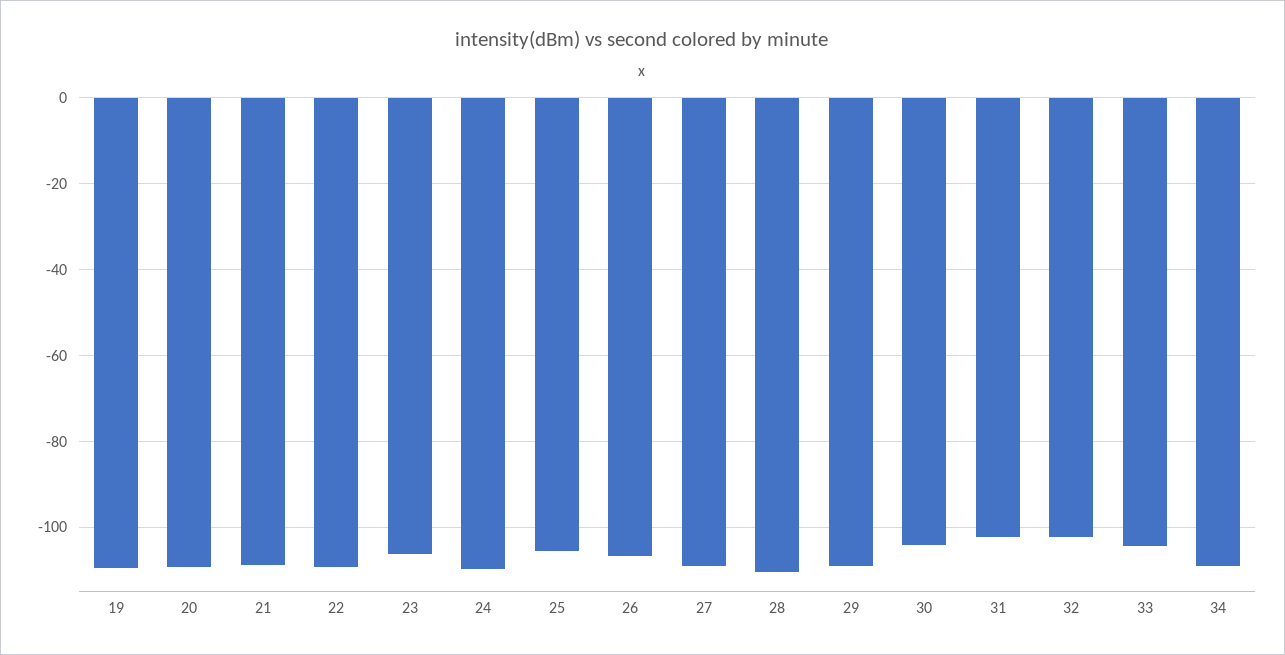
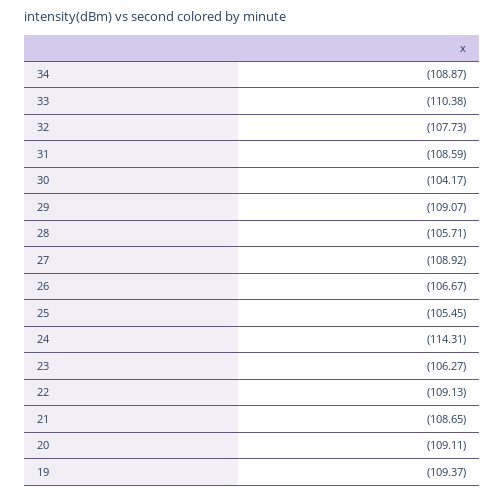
  {
    "19": -109.37,
    "20": -109.11,
    "21": -108.65,
    "22": -109.13,
    "23": -106.27,
-   "24": -110,
+   "24": -114.31,
    "25": -105.45,
    "26": -106.67,
    "27": -108.92,
-   "28": -110,
+   "28": -105.71,
    "29": -109.07,
    "30": -104.17,
-   "31": -102,
+   "31": -108.59,
-   "32": -102,
+   "32": -107.73,
-   "33": -104,
+   "33": -110.38,
    "34": -108.87
  }

